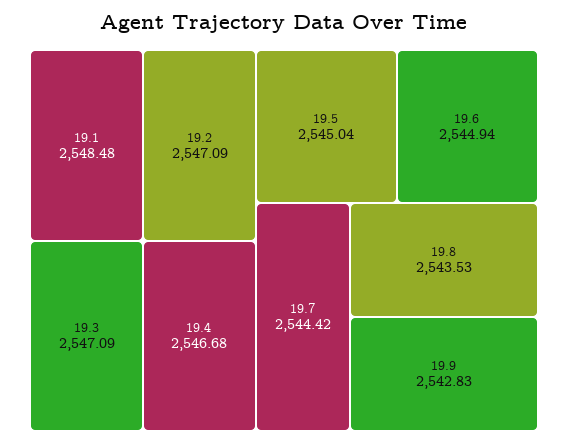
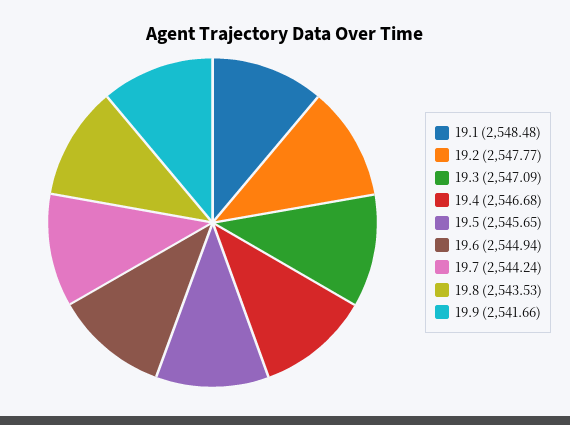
  {
    "19.1": 2548.48,
-   "19.2": 2547.09,
+   "19.2": 2547.77,
    "19.3": 2547.09,
    "19.4": 2546.68,
-   "19.5": 2545.04,
+   "19.5": 2545.65,
    "19.6": 2544.94,
-   "19.7": 2544.42,
+   "19.7": 2544.24,
    "19.8": 2543.53,
-   "19.9": 2542.83
+   "19.9": 2541.66
  }

